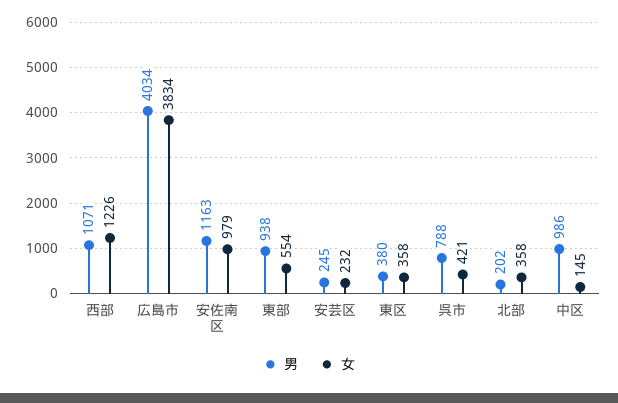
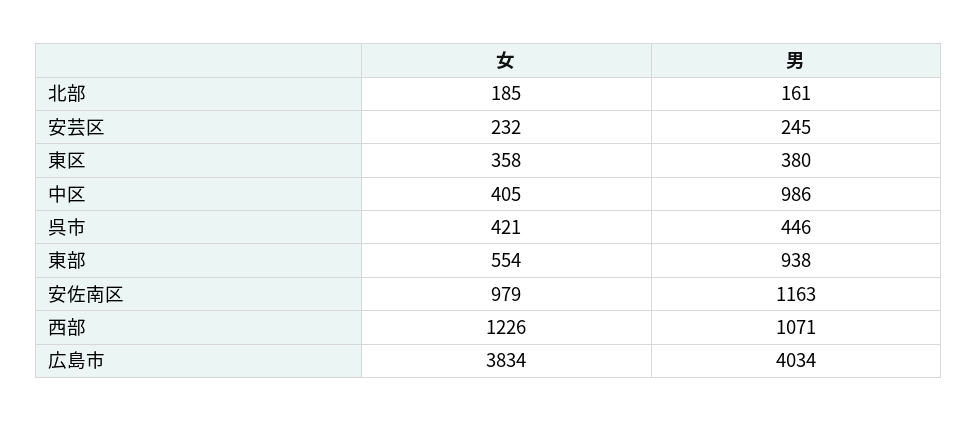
  {
    "男": {
      "西部": 1071,
      "広島市": 4034,
      "安佐南区": 1163,
      "東部": 938,
      "安芸区": 245,
      "東区": 380,
-     "呉市": 788,
+     "呉市": 446,
-     "北部": 202,
+     "北部": 161,
      "中区": 986
    },
    "女": {
      "西部": 1226,
      "広島市": 3834,
      "安佐南区": 979,
      "東部": 554,
      "安芸区": 232,
      "東区": 358,
      "呉市": 421,
-     "北部": 358,
+     "北部": 185,
-     "中区": 145
+     "中区": 405
    }
  }

